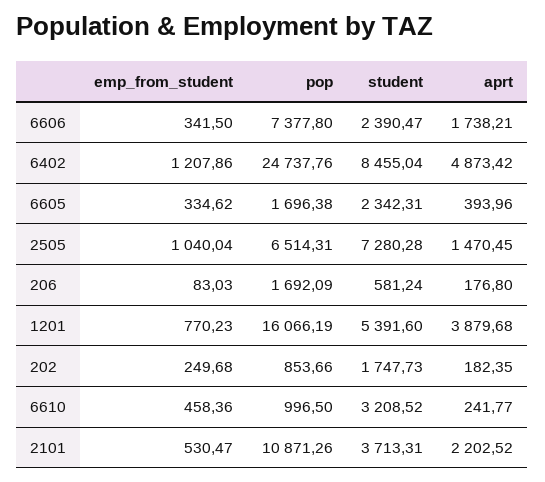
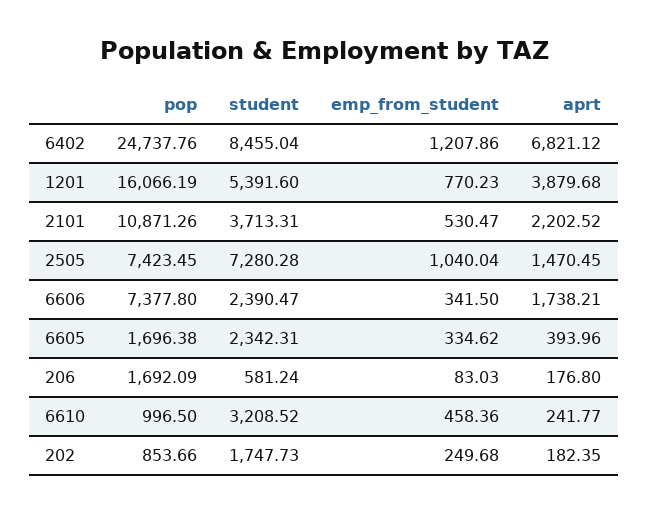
  {
    "emp_from_student": {
      "6606": 341.5,
      "6402": 1207.86,
      "6605": 334.62,
      "2505": 1040.04,
      "206": 83.03,
      "1201": 770.23,
      "202": 249.68,
      "6610": 458.36,
      "2101": 530.47
    },
    "pop": {
      "6606": 7377.8,
      "6402": 24737.76,
      "6605": 1696.38,
-     "2505": 6514.31,
+     "2505": 7423.45,
      "206": 1692.09,
      "1201": 16066.19,
      "202": 853.66,
      "6610": 996.5,
      "2101": 10871.26
    },
    "student": {
      "6606": 2390.47,
      "6402": 8455.04,
      "6605": 2342.31,
      "2505": 7280.28,
      "206": 581.24,
      "1201": 5391.6,
      "202": 1747.73,
      "6610": 3208.52,
      "2101": 3713.31
    },
    "aprt": {
      "6606": 1738.21,
-     "6402": 4873.42,
+     "6402": 6821.12,
      "6605": 393.96,
      "2505": 1470.45,
      "206": 176.8,
      "1201": 3879.68,
      "202": 182.35,
      "6610": 241.77,
      "2101": 2202.52
    }
  }

